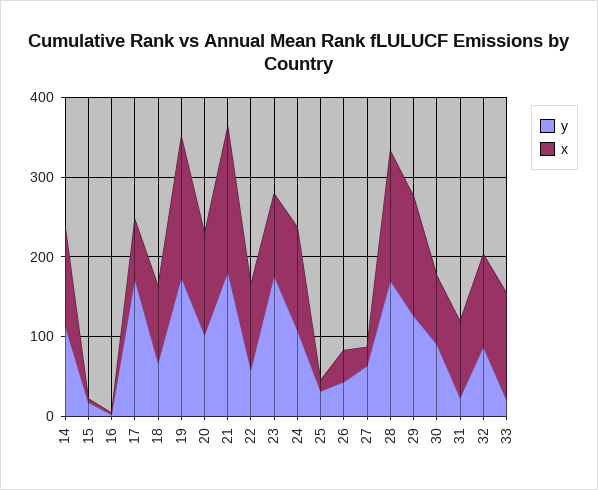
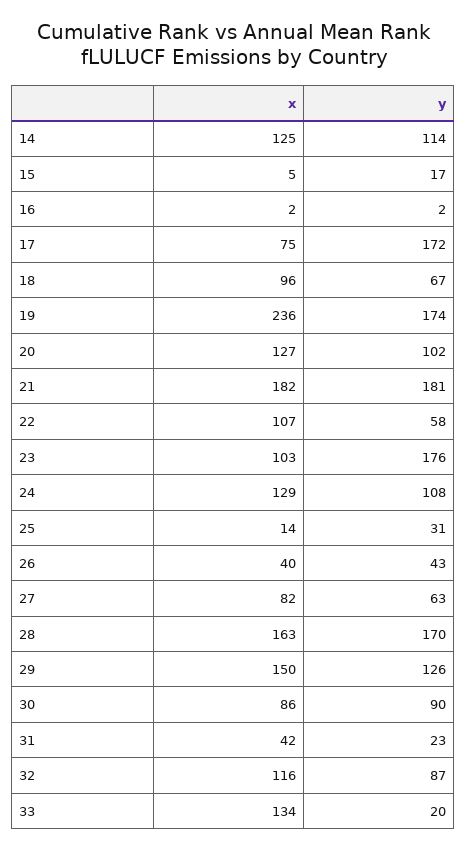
  {
    "y": {
      "14": 114,
      "15": 17,
      "16": 2,
      "17": 172,
      "18": 67,
      "19": 174,
      "20": 102,
      "21": 181,
      "22": 58,
      "23": 176,
      "24": 108,
      "25": 31,
      "26": 43,
      "27": 63,
      "28": 170,
      "29": 126,
      "30": 90,
      "31": 23,
      "32": 87,
      "33": 20
    },
    "x": {
      "14": 125,
      "15": 5,
      "16": 2,
      "17": 75,
      "18": 96,
-     "19": 180,
+     "19": 236,
      "20": 127,
      "21": 182,
      "22": 107,
      "23": 103,
      "24": 129,
      "25": 14,
      "26": 40,
-     "27": 20,
+     "27": 82,
      "28": 163,
      "29": 150,
      "30": 86,
-     "31": 100,
+     "31": 42,
      "32": 116,
      "33": 134
    }
  }

